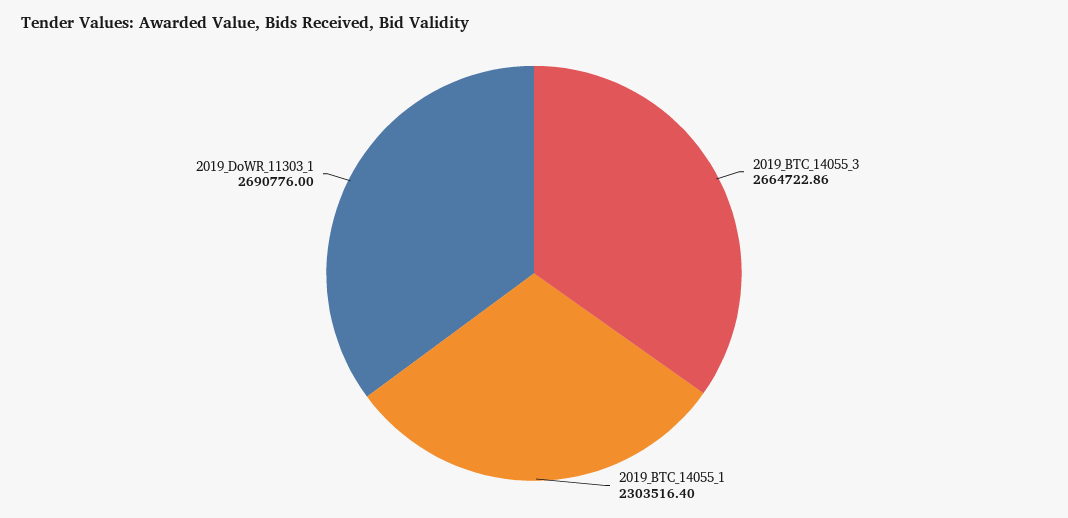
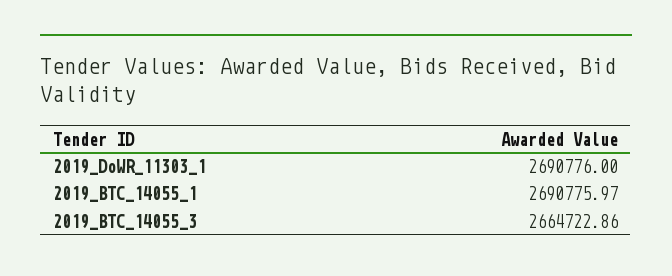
  {
    "2019_BTC_14055_3": 2664722.86,
-   "2019_BTC_14055_1": 2303516.4,
+   "2019_BTC_14055_1": 2690775.97,
    "2019_DoWR_11303_1": 2690776
  }

